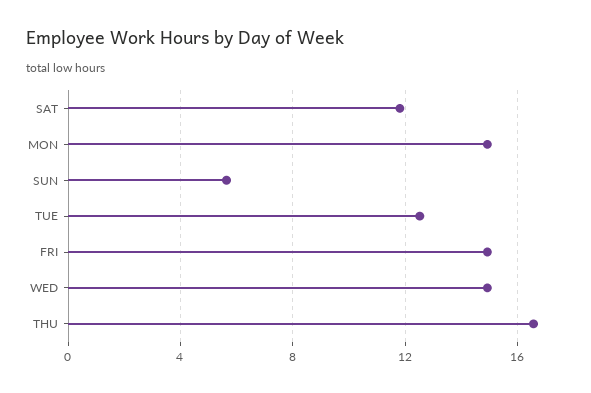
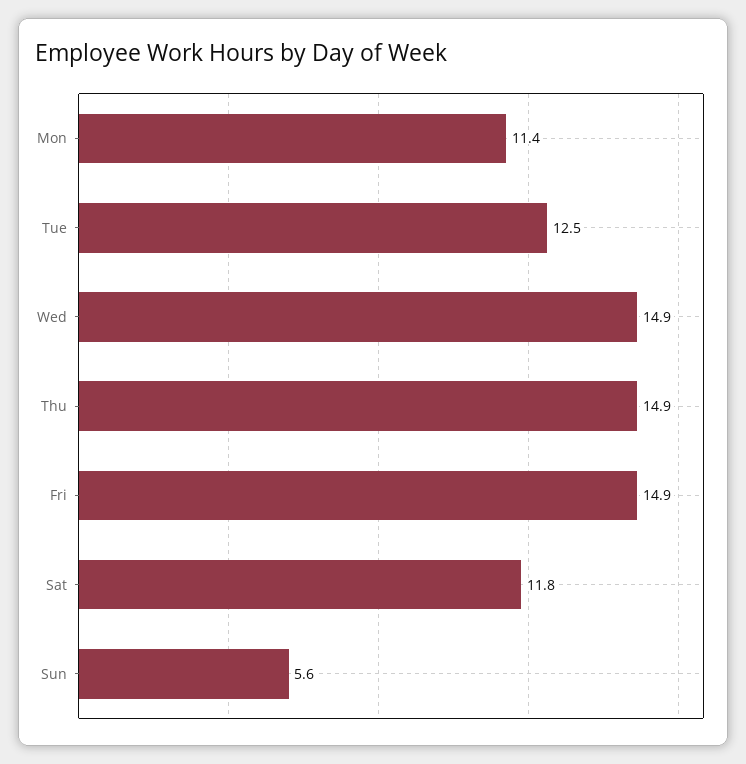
  {
    "SAT": 11.8,
-   "MON": 15,
+   "MON": 11.4,
    "SUN": 5.6,
    "TUE": 12.5,
    "FRI": 14.9,
    "WED": 14.9,
-   "THU": 16.5
+   "THU": 14.9
  }

